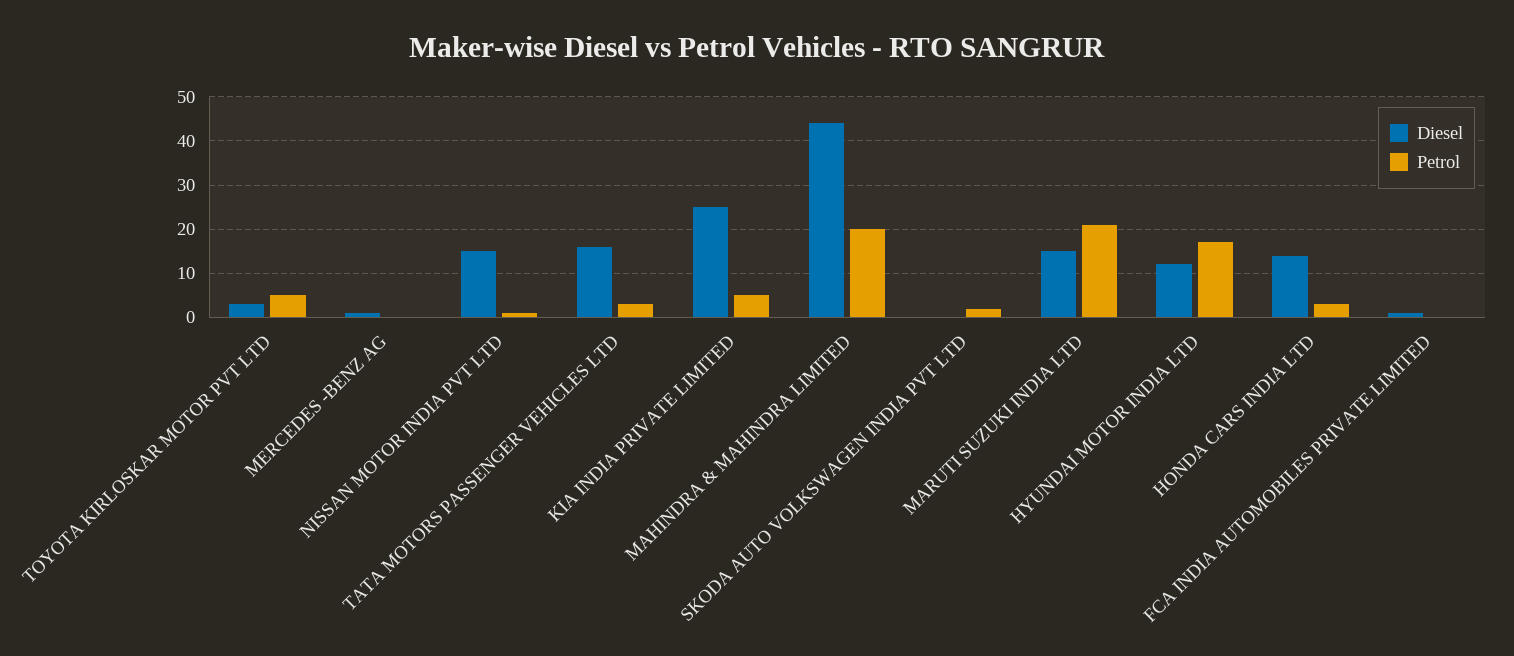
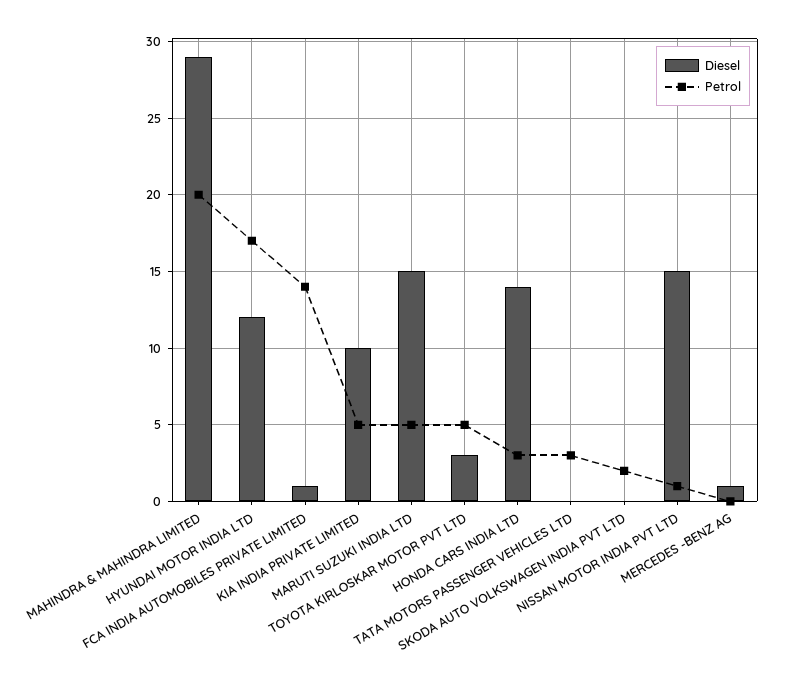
  {
    "Diesel": {
      "TOYOTA KIRLOSKAR MOTOR PVT LTD": 3,
      "MERCEDES -BENZ AG": 1,
      "NISSAN MOTOR INDIA PVT LTD": 15,
-     "TATA MOTORS PASSENGER VEHICLES LTD": 15,
+     "TATA MOTORS PASSENGER VEHICLES LTD": 0,
-     "KIA INDIA PRIVATE LIMITED": 25,
+     "KIA INDIA PRIVATE LIMITED": 10,
-     "MAHINDRA & MAHINDRA LIMITED": 45,
+     "MAHINDRA & MAHINDRA LIMITED": 29,
      "SKODA AUTO VOLKSWAGEN INDIA PVT LTD": 0,
      "MARUTI SUZUKI INDIA LTD": 15,
      "HYUNDAI MOTOR INDIA LTD": 12,
      "HONDA CARS INDIA LTD": 14,
      "FCA INDIA AUTOMOBILES PRIVATE LIMITED": 1
    },
    "Petrol": {
      "TOYOTA KIRLOSKAR MOTOR PVT LTD": 5,
      "MERCEDES -BENZ AG": 0,
      "NISSAN MOTOR INDIA PVT LTD": 1,
      "TATA MOTORS PASSENGER VEHICLES LTD": 3,
      "KIA INDIA PRIVATE LIMITED": 5,
      "MAHINDRA & MAHINDRA LIMITED": 20,
      "SKODA AUTO VOLKSWAGEN INDIA PVT LTD": 2,
-     "MARUTI SUZUKI INDIA LTD": 20,
+     "MARUTI SUZUKI INDIA LTD": 5,
      "HYUNDAI MOTOR INDIA LTD": 17,
      "HONDA CARS INDIA LTD": 3,
-     "FCA INDIA AUTOMOBILES PRIVATE LIMITED": 0
+     "FCA INDIA AUTOMOBILES PRIVATE LIMITED": 14
    }
  }

